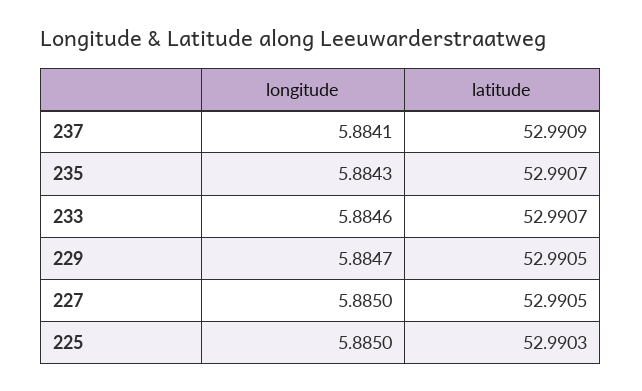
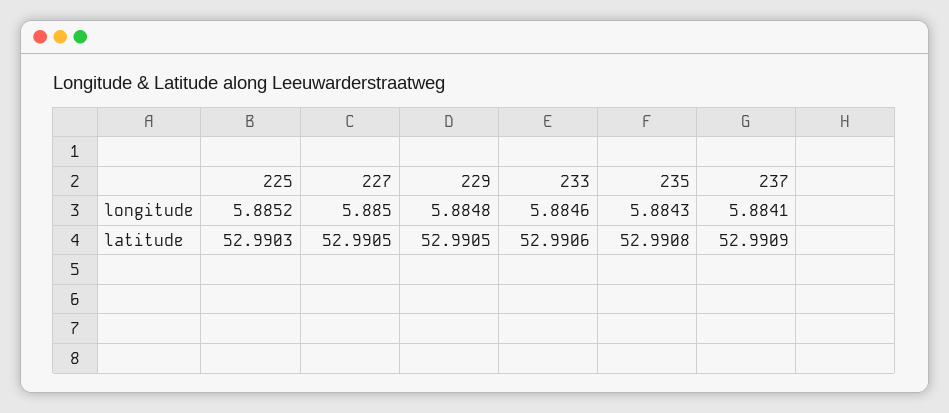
  {
    "longitude": {
      "237": 5.8841,
      "235": 5.8843,
      "233": 5.8846,
-     "229": 5.8847,
+     "229": 5.8848,
      "227": 5.885,
-     "225": 5.885
+     "225": 5.8852
    },
    "latitude": {
      "237": 52.9909,
-     "235": 52.9907,
+     "235": 52.9908,
-     "233": 52.9907,
+     "233": 52.9906,
      "229": 52.9905,
      "227": 52.9905,
      "225": 52.9903
    }
  }

